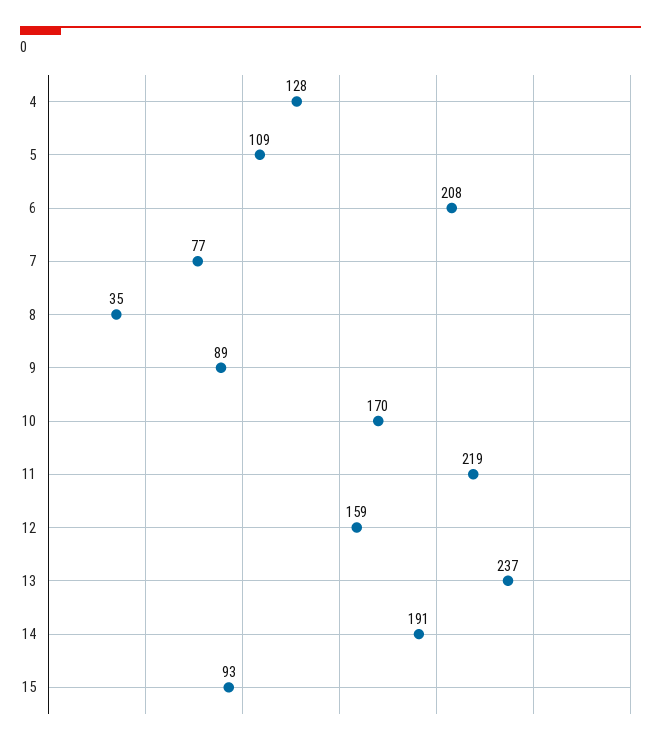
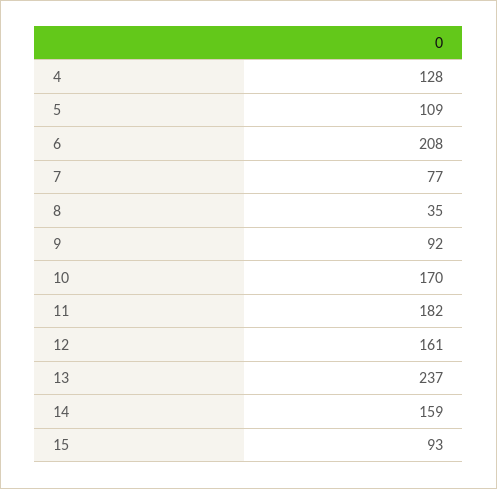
  {
    "4": 128,
    "5": 109,
    "6": 208,
    "7": 77,
    "8": 35,
-   "9": 89,
+   "9": 92,
    "10": 170,
-   "11": 219,
+   "11": 182,
-   "12": 159,
+   "12": 161,
    "13": 237,
-   "14": 191,
+   "14": 159,
    "15": 93
  }

